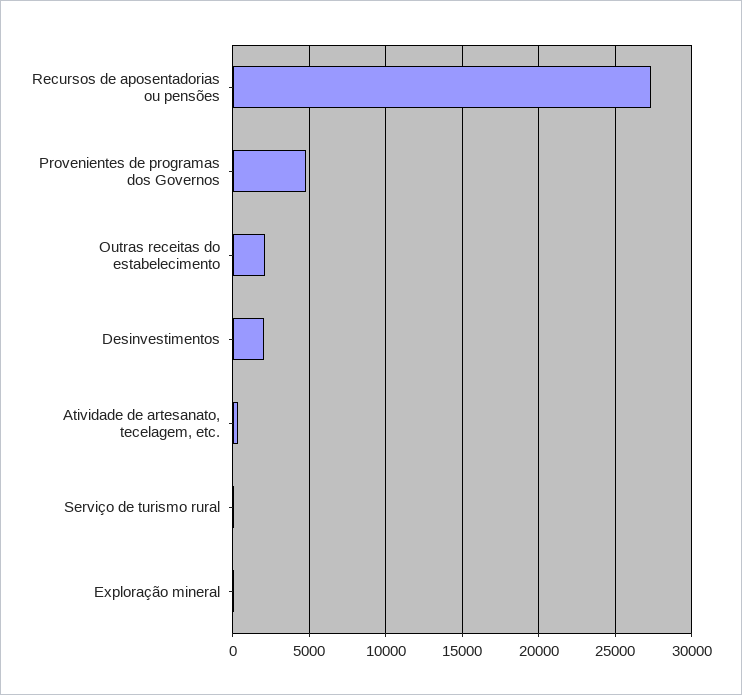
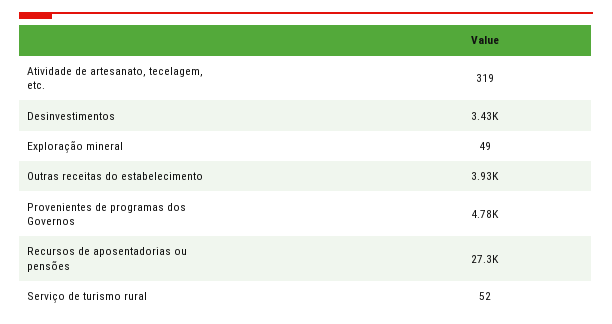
  {
    "Recursos de aposentadorias ou pensões": 27300,
    "Provenientes de programas dos Governos": 4780,
-   "Outras receitas do estabelecimento": 2000,
+   "Outras receitas do estabelecimento": 3930,
-   "Desinvestimentos": 2000,
+   "Desinvestimentos": 3430,
    "Atividade de artesanato, tecelagem, etc.": 319,
    "Serviço de turismo rural": 52,
    "Exploração mineral": 49
  }

